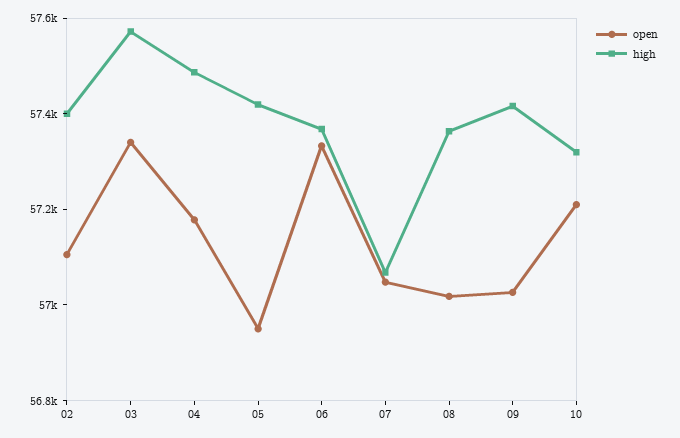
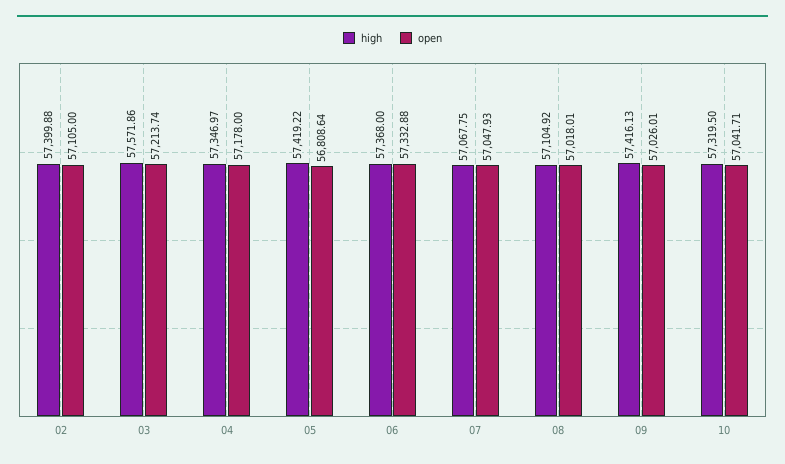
  {
    "open": {
      "02": 57105,
-     "03": 57350,
+     "03": 57213.74,
      "04": 57178,
-     "05": 56950,
+     "05": 56808.64,
      "06": 57332.88,
      "07": 57047.93,
      "08": 57018.01,
      "09": 57026.01,
-     "10": 57200
+     "10": 57041.71
    },
    "high": {
      "02": 57399.88,
      "03": 57571.86,
-     "04": 57500,
+     "04": 57346.97,
      "05": 57419.22,
      "06": 57368,
      "07": 57067.75,
-     "08": 57350,
+     "08": 57104.92,
      "09": 57416.13,
      "10": 57319.5
    }
  }

